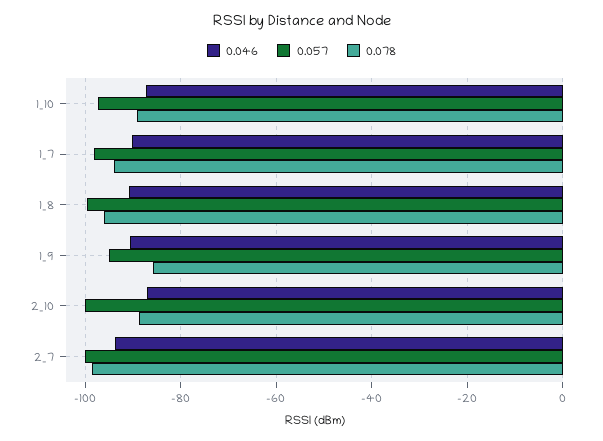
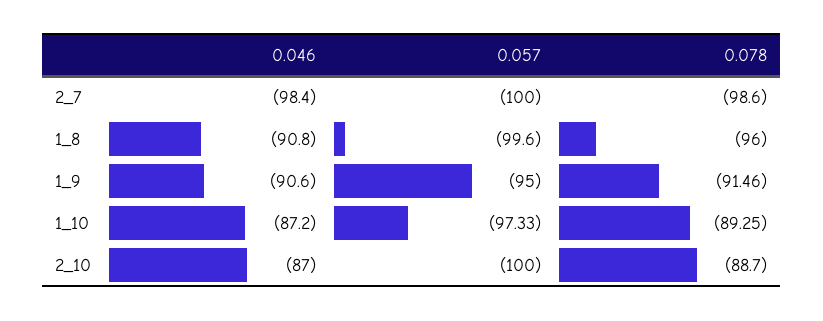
  {
    "0.046": {
      "1_10": -87.2,
-     "1_7": -90,
      "1_8": -90.8,
      "1_9": -90.6,
      "2_10": -87,
-     "2_7": -94
+     "2_7": -98.4
    },
    "0.057": {
      "1_10": -97.33,
-     "1_7": -98,
      "1_8": -99.6,
      "1_9": -95,
      "2_10": -100,
      "2_7": -100
    },
    "0.078": {
      "1_10": -89.25,
-     "1_7": -94,
      "1_8": -96,
-     "1_9": -86,
+     "1_9": -91.46,
      "2_10": -88.7,
      "2_7": -98.6
    }
  }

